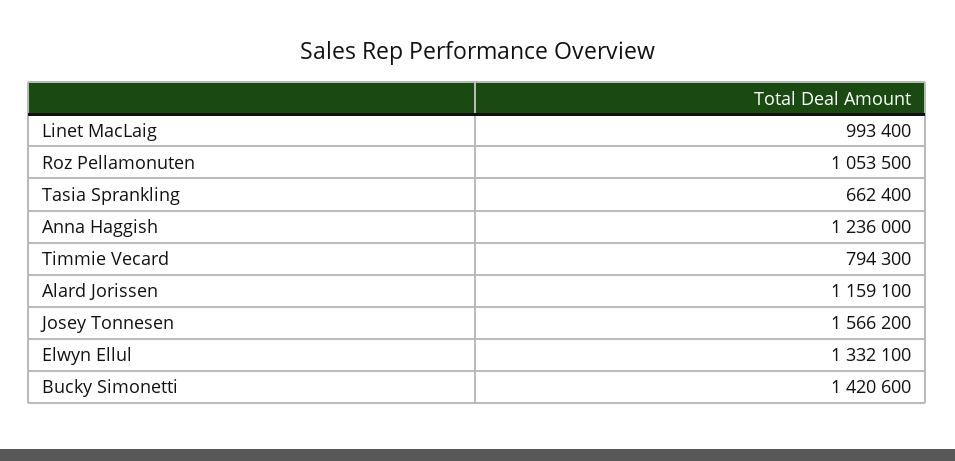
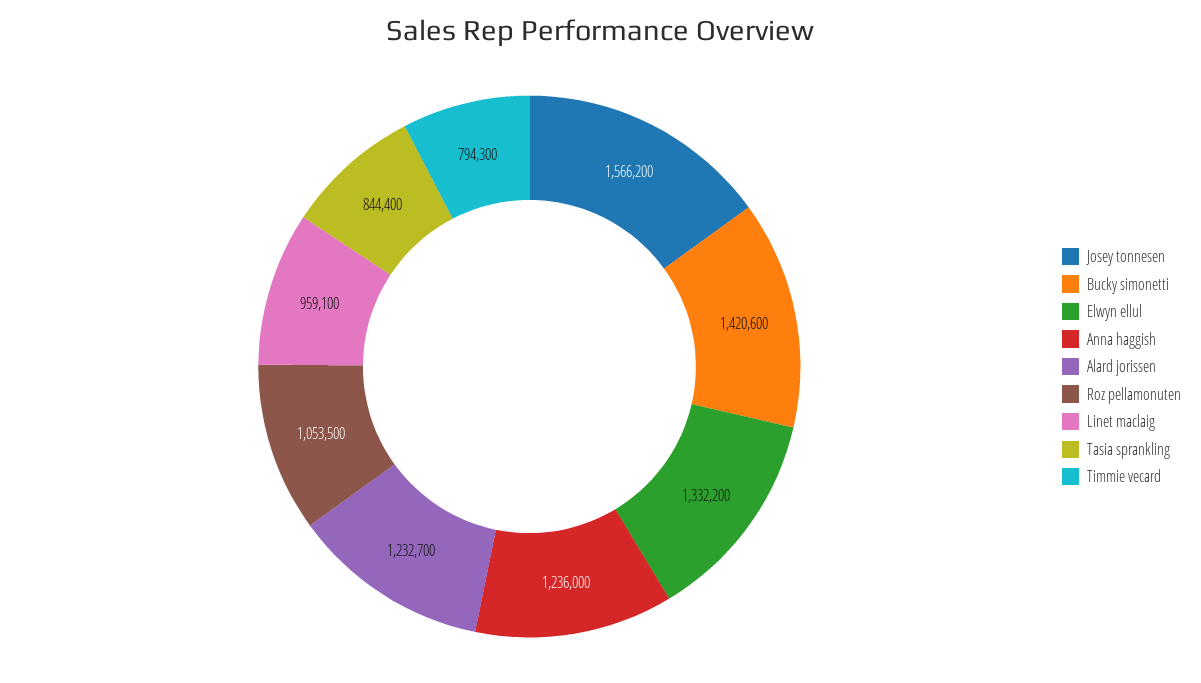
  {
-   "Linet MacLaig": 993400,
+   "Linet MacLaig": 959100,
    "Roz Pellamonuten": 1053500,
-   "Tasia Sprankling": 662400,
+   "Tasia Sprankling": 844400,
    "Anna Haggish": 1236000,
    "Timmie Vecard": 794300,
-   "Alard Jorissen": 1159100,
+   "Alard Jorissen": 1232700,
    "Josey Tonnesen": 1566200,
-   "Elwyn Ellul": 1332100,
+   "Elwyn Ellul": 1332200,
    "Bucky Simonetti": 1420600
  }

